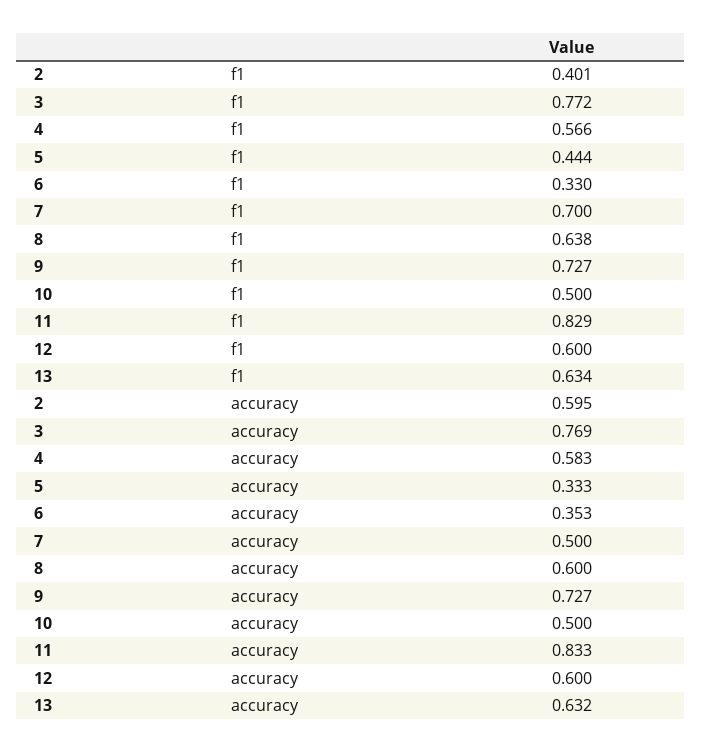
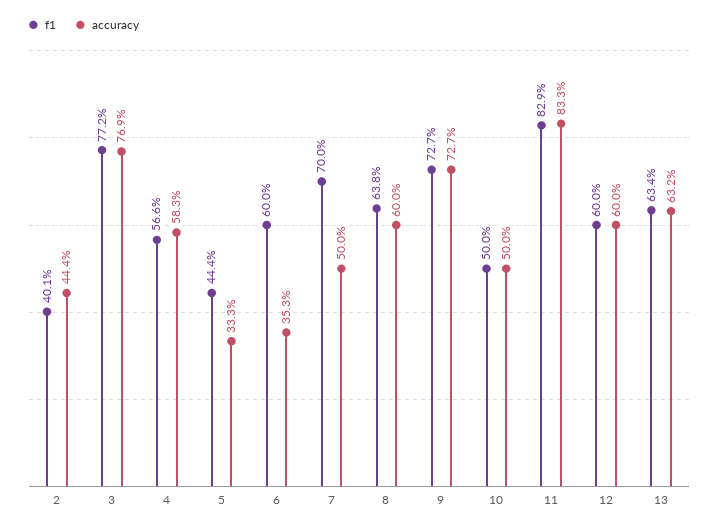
  {
    "f1": {
      "2": 0.401,
      "3": 0.772,
      "4": 0.566,
      "5": 0.444,
-     "6": 0.33,
+     "6": 0.6,
      "7": 0.7,
      "8": 0.638,
      "9": 0.727,
      "10": 0.5,
      "11": 0.829,
      "12": 0.6,
      "13": 0.634
    },
    "accuracy": {
-     "2": 0.595,
+     "2": 0.444,
      "3": 0.769,
      "4": 0.583,
      "5": 0.333,
      "6": 0.353,
      "7": 0.5,
      "8": 0.6,
      "9": 0.727,
      "10": 0.5,
      "11": 0.833,
      "12": 0.6,
      "13": 0.632
    }
  }

